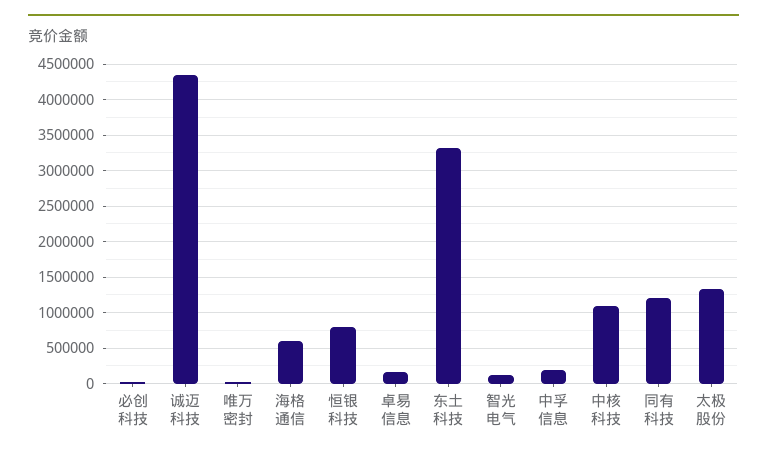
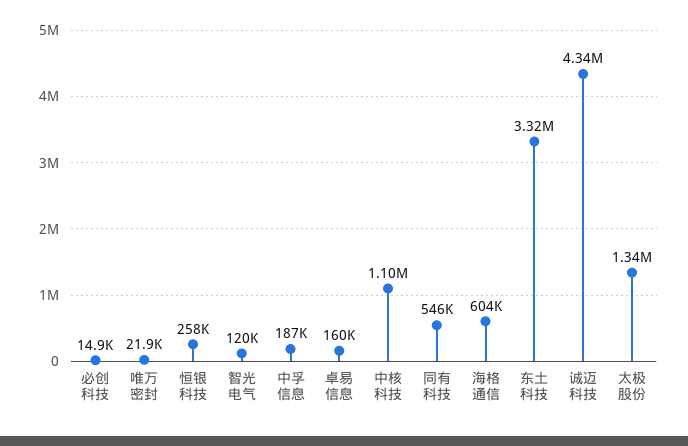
  {
    "必创科技": 14900,
    "诚迈科技": 4340000,
    "唯万密封": 21900,
    "海格通信": 604000,
-   "恒银科技": 800000,
+   "恒银科技": 258000,
    "卓易信息": 160000,
    "东土科技": 3320000,
    "智光电气": 120000,
    "中孚信息": 187000,
    "中核科技": 1100000,
-   "同有科技": 1200000,
+   "同有科技": 546000,
    "太极股份": 1340000
  }

